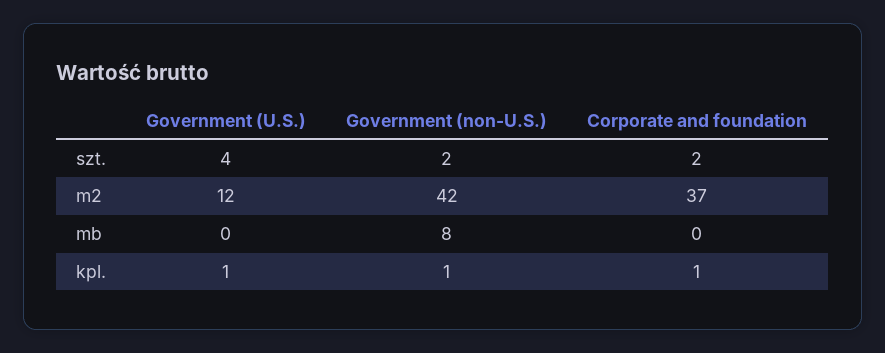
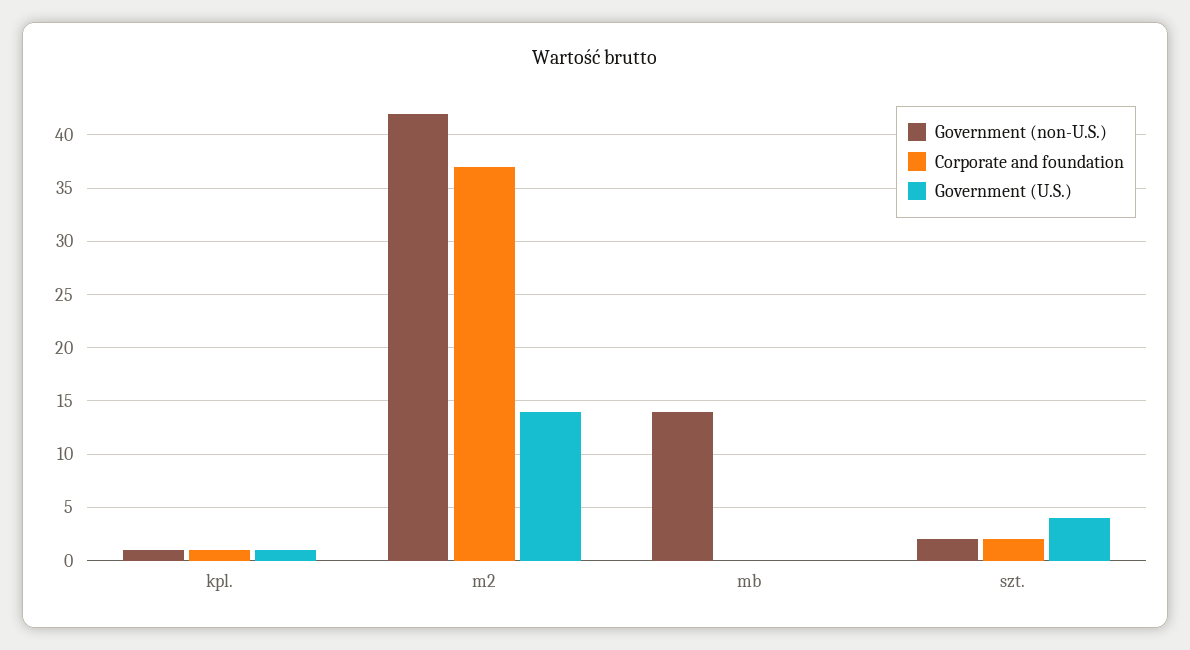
  {
    "Government (U.S.)": {
      "szt.": 4,
-     "m2": 12,
+     "m2": 14,
      "mb": 0,
      "kpl.": 1
    },
    "Government (non-U.S.)": {
      "szt.": 2,
      "m2": 42,
-     "mb": 8,
+     "mb": 14,
      "kpl.": 1
    },
    "Corporate and foundation": {
      "szt.": 2,
      "m2": 37,
      "mb": 0,
      "kpl.": 1
    }
  }

